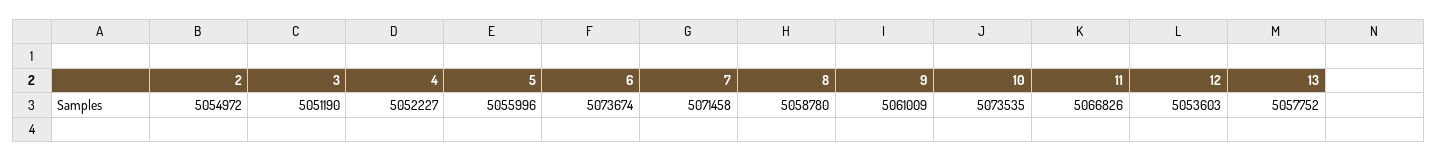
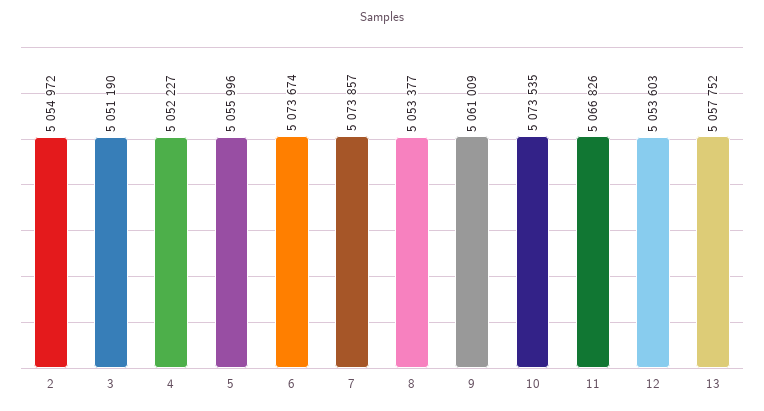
  {
    "2": 5054972,
    "3": 5051190,
    "4": 5052227,
    "5": 5055996,
    "6": 5073674,
-   "7": 5071458,
+   "7": 5073857,
-   "8": 5058780,
+   "8": 5053377,
    "9": 5061009,
    "10": 5073535,
    "11": 5066826,
    "12": 5053603,
    "13": 5057752
  }

